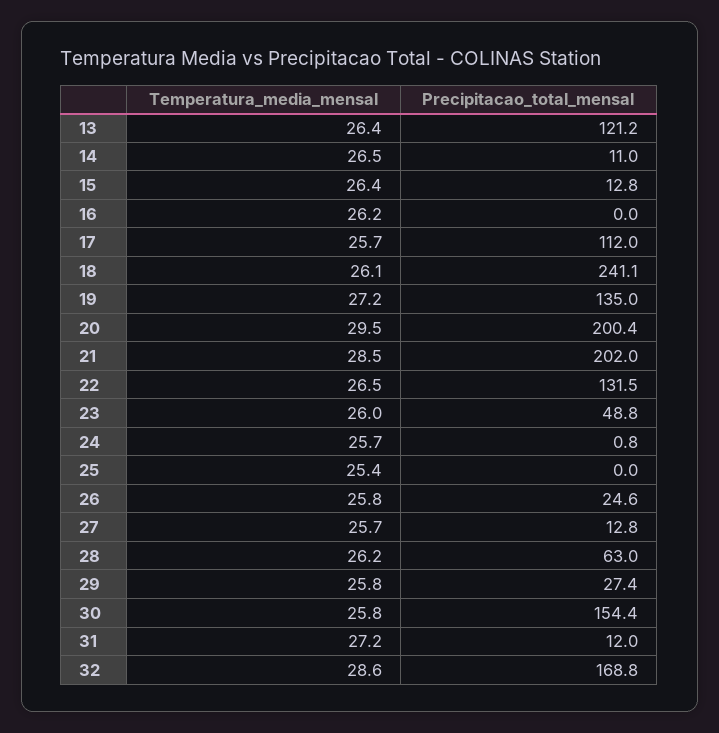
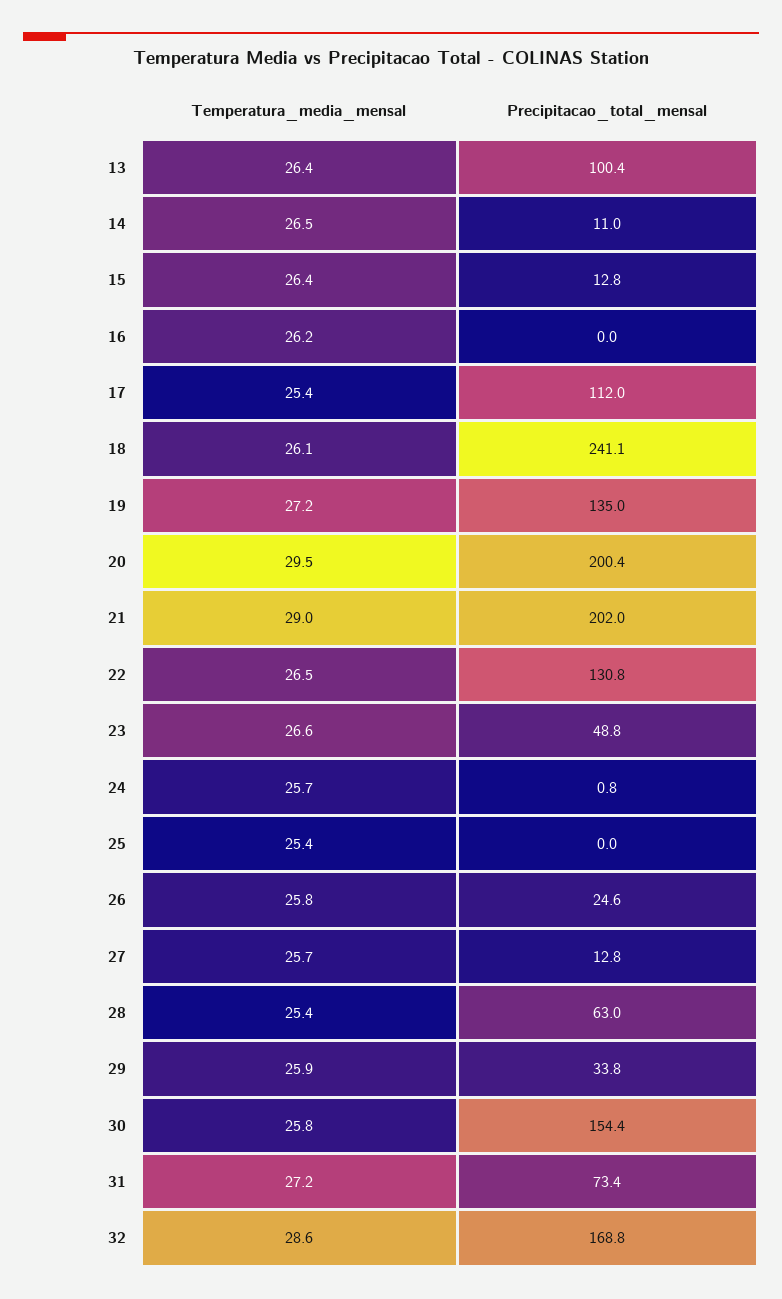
  {
    "Temperatura_media_mensal": {
      "13": 26.4,
      "14": 26.5,
      "15": 26.4,
      "16": 26.2,
-     "17": 25.7,
+     "17": 25.4,
      "18": 26.1,
      "19": 27.2,
      "20": 29.5,
-     "21": 28.5,
+     "21": 29,
      "22": 26.5,
-     "23": 26,
+     "23": 26.6,
      "24": 25.7,
      "25": 25.4,
      "26": 25.8,
      "27": 25.7,
-     "28": 26.2,
+     "28": 25.4,
-     "29": 25.8,
+     "29": 25.9,
      "30": 25.8,
      "31": 27.2,
      "32": 28.6
    },
    "Precipitacao_total_mensal": {
-     "13": 121.2,
+     "13": 100.4,
      "14": 11,
      "15": 12.8,
      "16": 0,
      "17": 112,
      "18": 241.1,
      "19": 135,
      "20": 200.4,
      "21": 202,
-     "22": 131.5,
+     "22": 130.8,
      "23": 48.8,
      "24": 0.8,
      "25": 0,
      "26": 24.6,
      "27": 12.8,
      "28": 63,
-     "29": 27.4,
+     "29": 33.8,
      "30": 154.4,
-     "31": 12,
+     "31": 73.4,
      "32": 168.8
    }
  }

